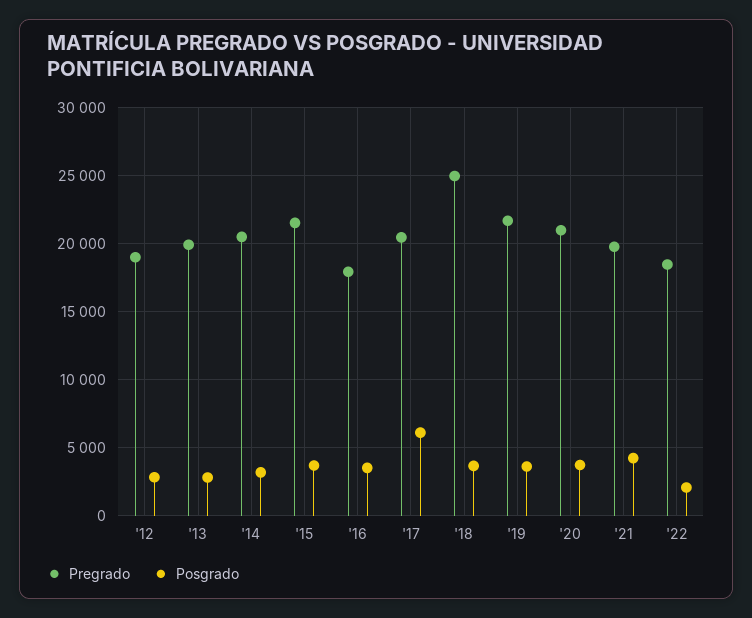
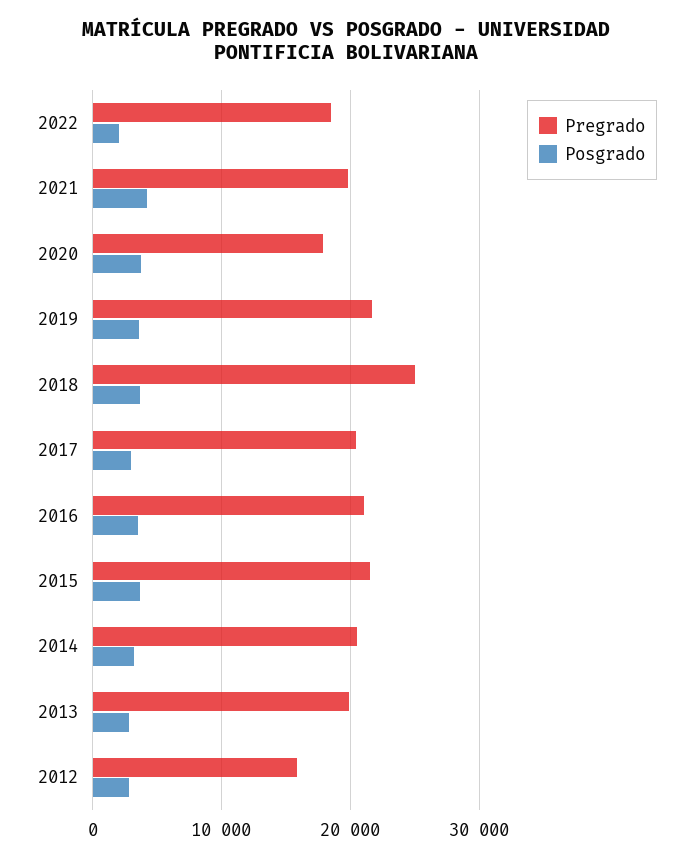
  {
    "Pregrado": {
-     "'12": 19000,
+     "'12": 16000,
      "'13": 20000,
      "'14": 20500,
      "'15": 21500,
-     "'16": 18000,
+     "'16": 21000,
      "'17": 20500,
      "'18": 25000,
      "'19": 21500,
-     "'20": 21000,
+     "'20": 18000,
      "'21": 20000,
      "'22": 18500
    },
    "Posgrado": {
      "'12": 3000,
      "'13": 3000,
      "'14": 3000,
      "'15": 3500,
      "'16": 3500,
-     "'17": 6000,
+     "'17": 3000,
      "'18": 3500,
      "'19": 3500,
      "'20": 3500,
      "'21": 4000,
      "'22": 2000
    }
  }

